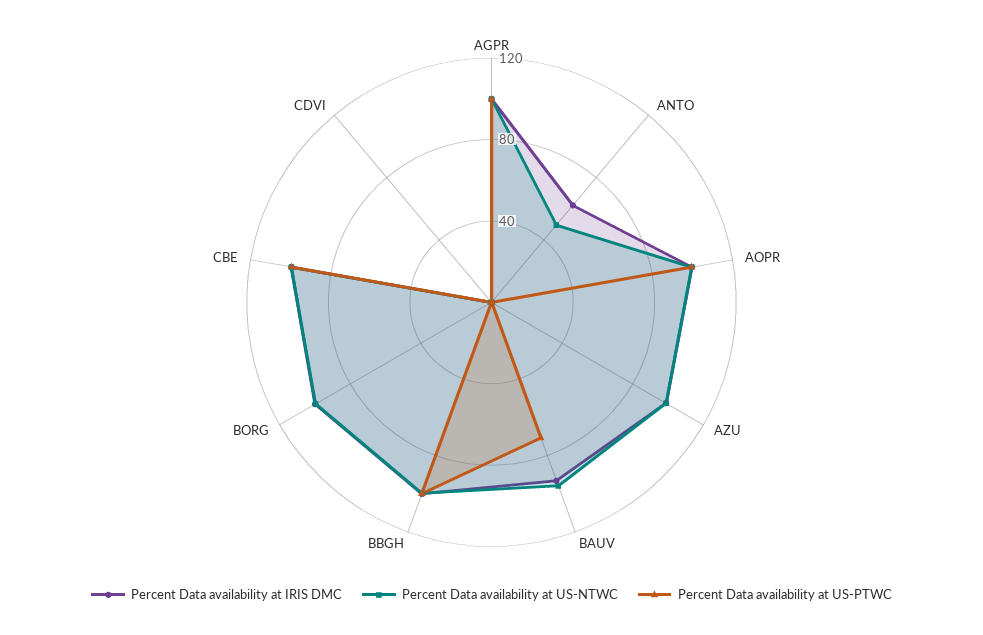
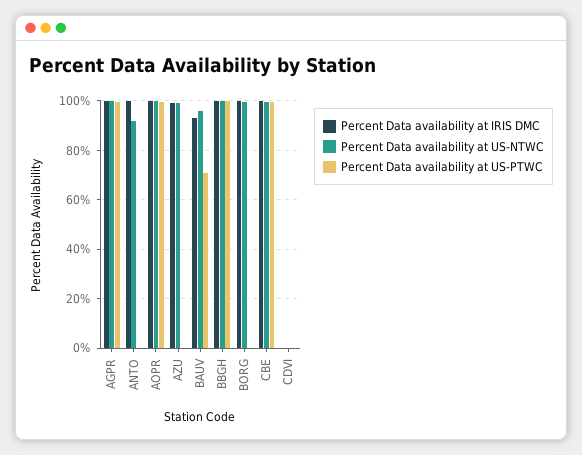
  {
    "Percent Data availability at IRIS DMC": {
      "AGPR": 100,
-     "ANTO": 60,
+     "ANTO": 100,
      "AOPR": 100,
      "AZU": 100,
      "BAUV": 92.5,
      "BBGH": 100,
      "BORG": 100,
      "CBE": 100,
      "CDVI": 0
    },
    "Percent Data availability at US-NTWC": {
      "AGPR": 100,
-     "ANTO": 50,
+     "ANTO": 92.5,
      "AOPR": 100,
      "AZU": 100,
      "BAUV": 95,
      "BBGH": 100,
      "BORG": 100,
      "CBE": 100,
      "CDVI": 0
    },
    "Percent Data availability at US-PTWC": {
      "AGPR": 100,
      "ANTO": 0,
      "AOPR": 100,
      "AZU": 0,
      "BAUV": 70,
      "BBGH": 100,
      "BORG": 0,
      "CBE": 100,
      "CDVI": 0
    }
  }

